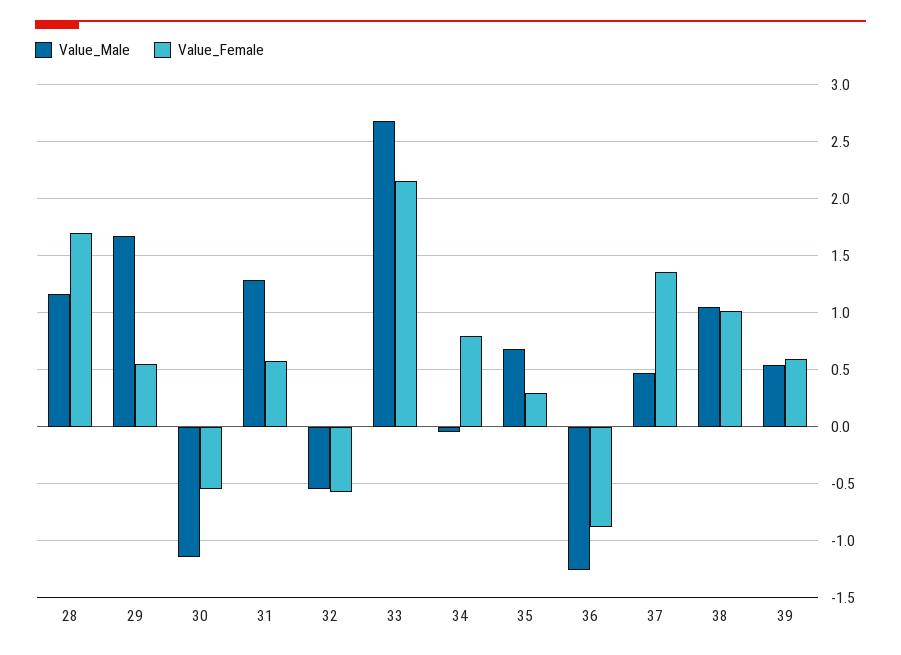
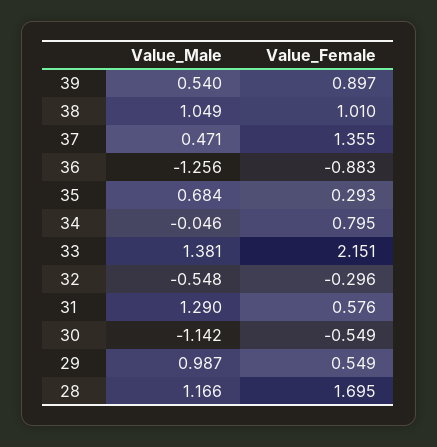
  {
    "Value_Male": {
      "28": 1.166,
-     "29": 1.7,
+     "29": 0.987,
      "30": -1.142,
      "31": 1.29,
      "32": -0.548,
-     "33": 2.7,
+     "33": 1.381,
      "34": -0.046,
      "35": 0.684,
      "36": -1.256,
      "37": 0.471,
      "38": 1.049,
      "39": 0.54
    },
    "Value_Female": {
      "28": 1.695,
      "29": 0.549,
      "30": -0.549,
      "31": 0.576,
-     "32": -0.6,
+     "32": -0.296,
      "33": 2.151,
      "34": 0.795,
      "35": 0.293,
      "36": -0.883,
      "37": 1.355,
      "38": 1.01,
-     "39": 0.6
+     "39": 0.897
    }
  }

